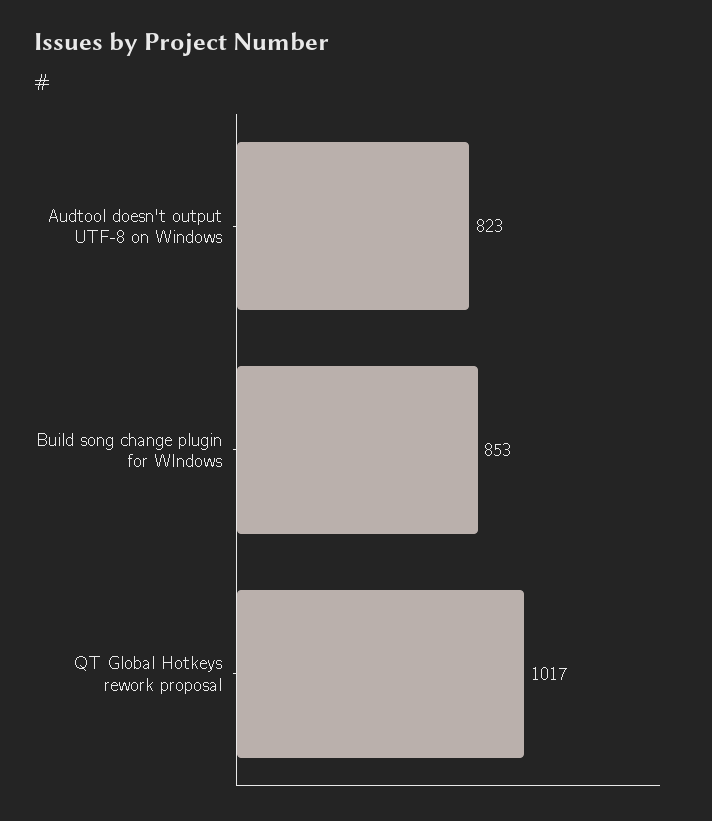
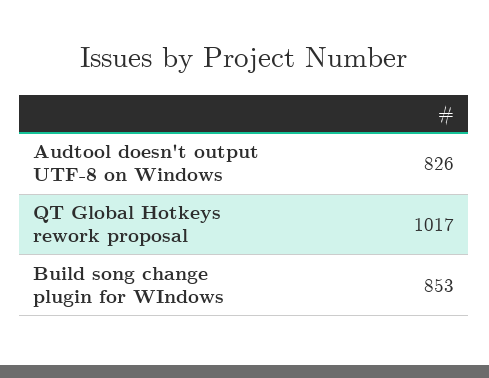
  {
-   "Audtool doesn't output UTF-8 on Windows": 823,
+   "Audtool doesn't output UTF-8 on Windows": 826,
    "Build song change plugin for WIndows": 853,
    "QT Global Hotkeys rework proposal": 1017
  }

